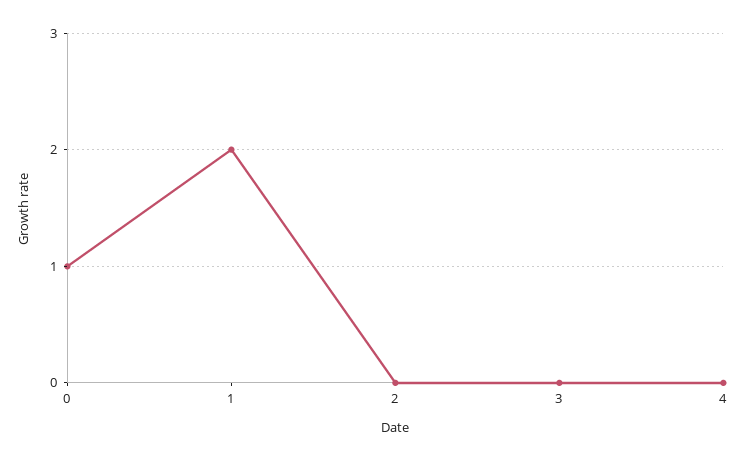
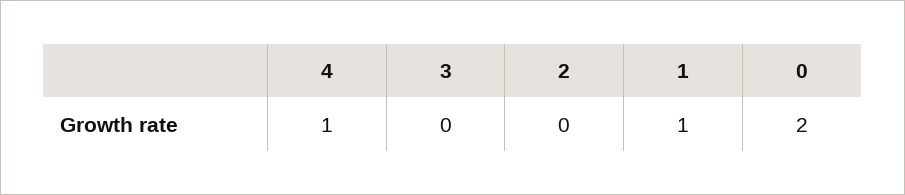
  {
-   "0": 1,
+   "0": 2,
-   "1": 2,
+   "1": 1,
    "2": 0,
    "3": 0,
-   "4": 0
+   "4": 1
  }

